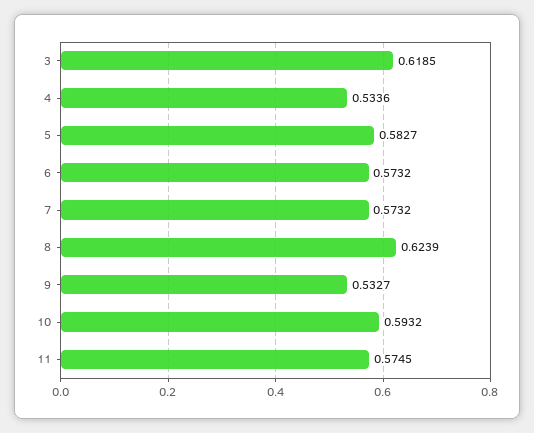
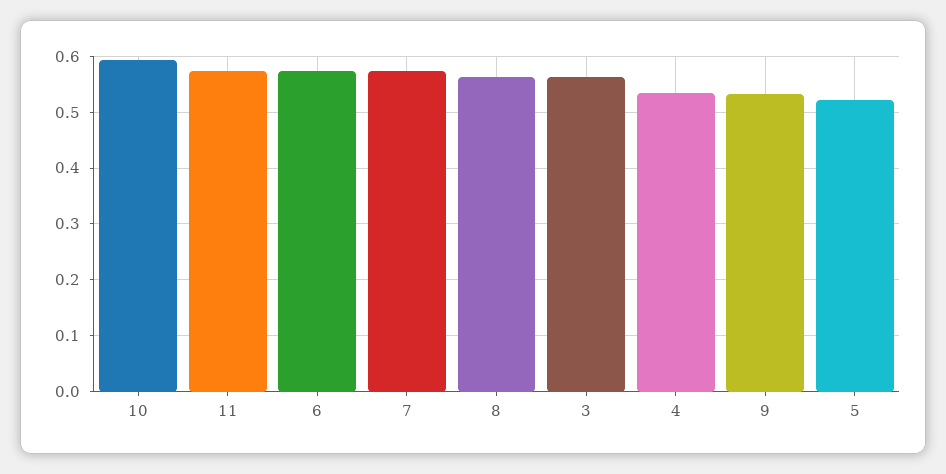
  {
-   "3": 0.6185,
+   "3": 0.56,
    "4": 0.5336,
-   "5": 0.5827,
+   "5": 0.52,
    "6": 0.5732,
    "7": 0.5732,
-   "8": 0.6239,
+   "8": 0.56,
    "9": 0.5327,
    "10": 0.5932,
    "11": 0.5745
  }

